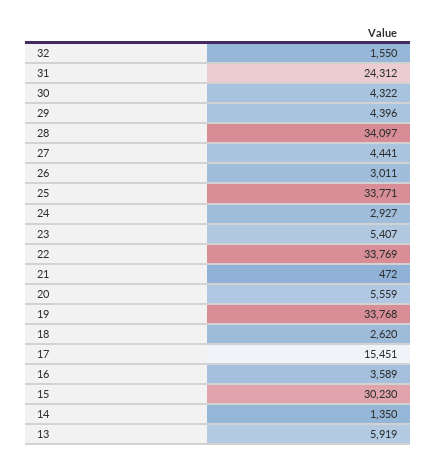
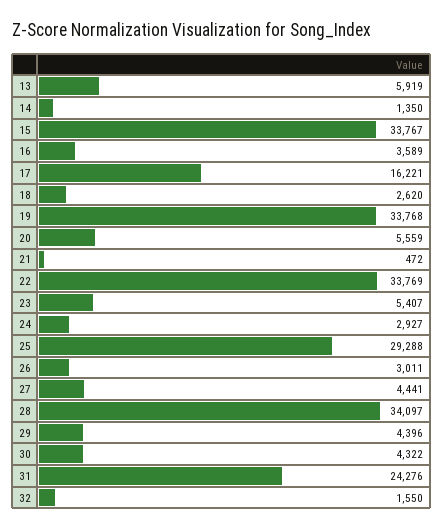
  {
    "32": 1550,
-   "31": 24312,
+   "31": 24276,
    "30": 4322,
    "29": 4396,
    "28": 34097,
    "27": 4441,
    "26": 3011,
-   "25": 33771,
+   "25": 29288,
    "24": 2927,
    "23": 5407,
    "22": 33769,
    "21": 472,
    "20": 5559,
    "19": 33768,
    "18": 2620,
-   "17": 15451,
+   "17": 16221,
    "16": 3589,
-   "15": 30230,
+   "15": 33767,
    "14": 1350,
    "13": 5919
  }

